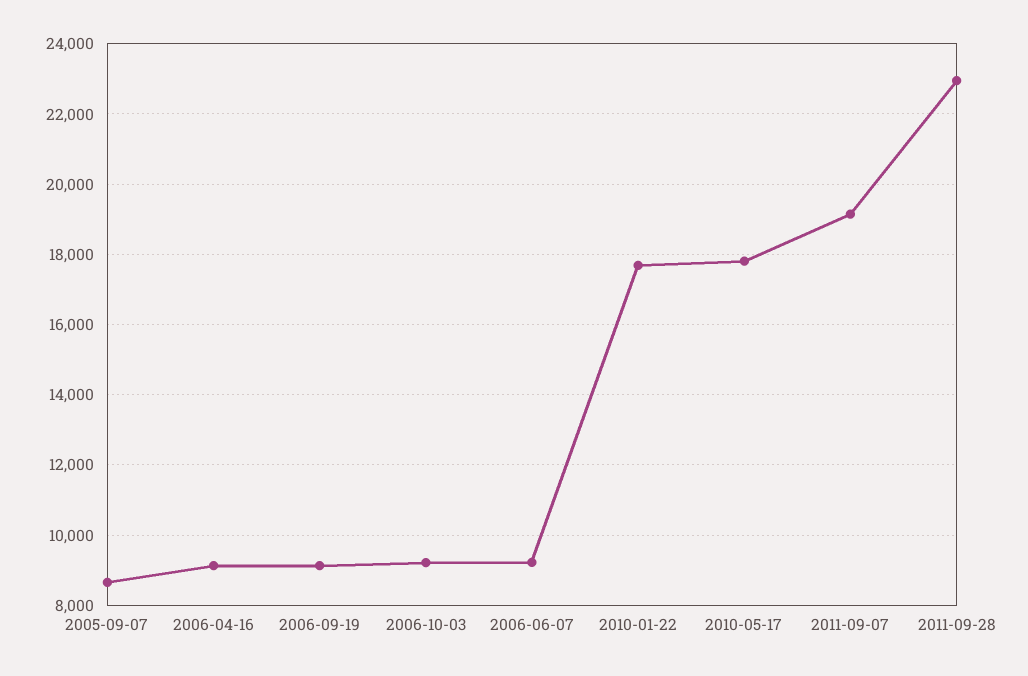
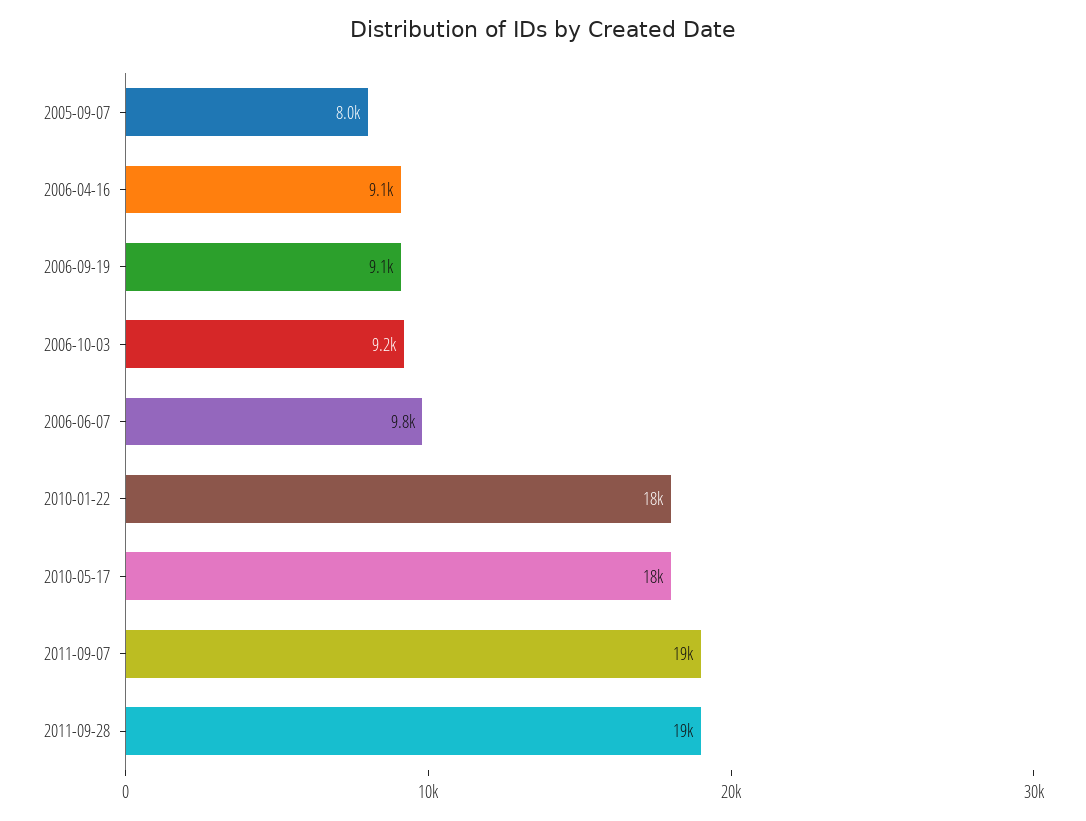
  {
-   "2005-09-07": 8600,
+   "2005-09-07": 8000,
    "2006-04-16": 9100,
    "2006-09-19": 9100,
    "2006-10-03": 9200,
-   "2006-06-07": 9200,
+   "2006-06-07": 9800,
    "2010-01-22": 18000,
    "2010-05-17": 18000,
    "2011-09-07": 19000,
-   "2011-09-28": 23000
+   "2011-09-28": 19000
  }

